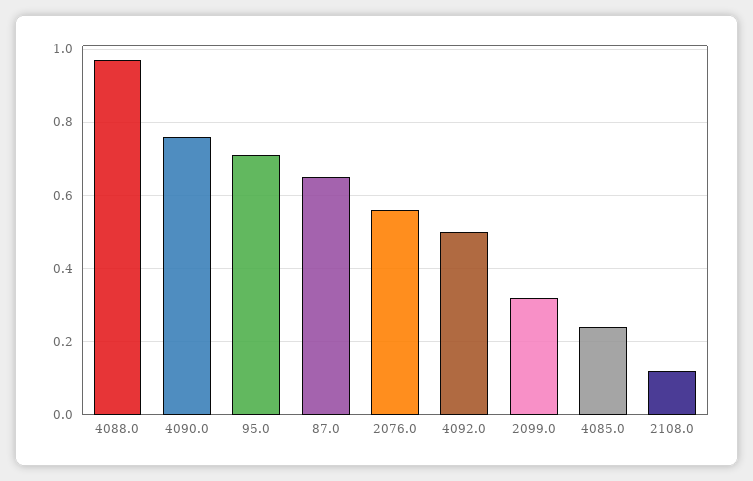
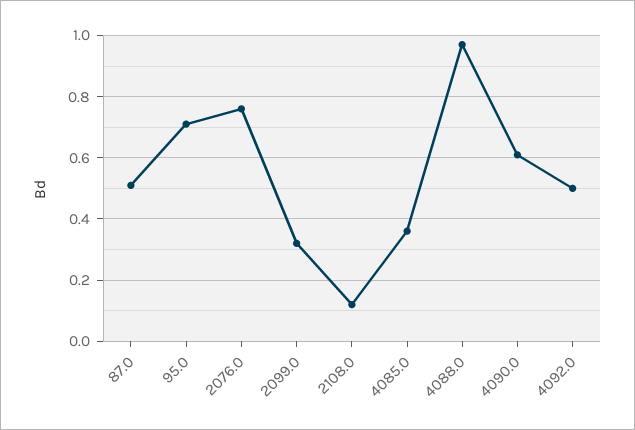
  {
    "4088.0": 0.95,
-   "4090.0": 0.75,
+   "4090.0": 0.6,
    "95.0": 0.7,
-   "87.0": 0.65,
+   "87.0": 0.5,
-   "2076.0": 0.55,
+   "2076.0": 0.75,
    "4092.0": 0.5,
    "2099.0": 0.3,
-   "4085.0": 0.25,
+   "4085.0": 0.35,
    "2108.0": 0.1
  }

